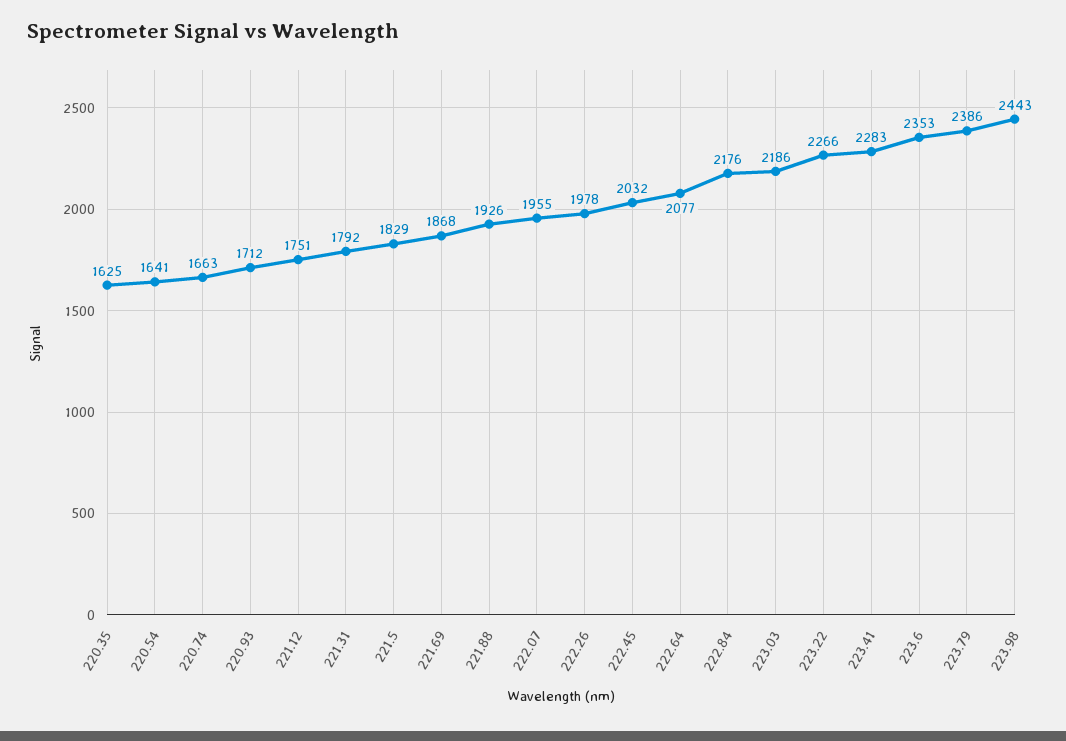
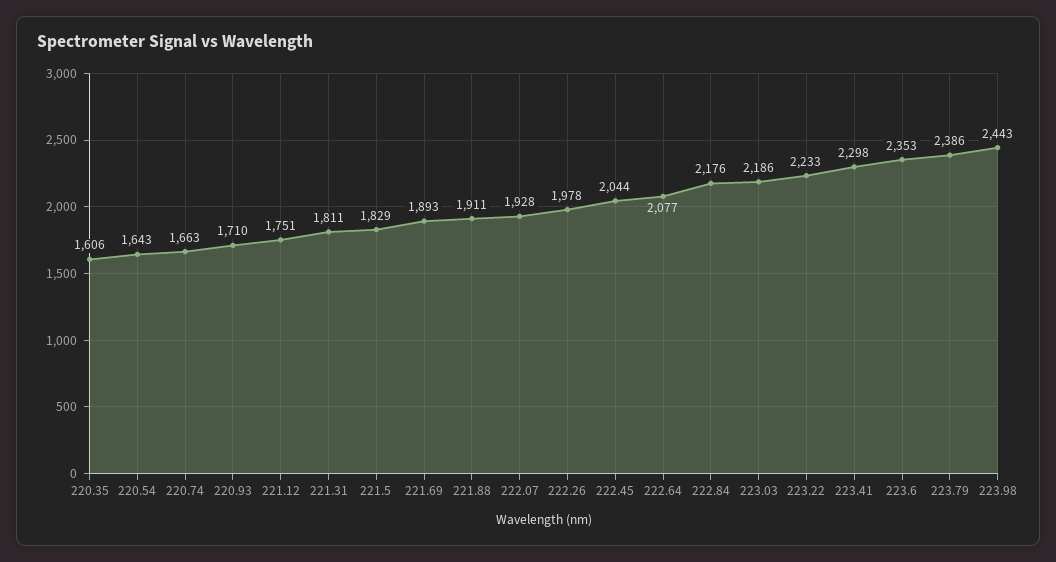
  {
-   "220.35": 1625,
+   "220.35": 1606,
-   "220.54": 1641,
+   "220.54": 1643,
    "220.74": 1663,
-   "220.93": 1712,
+   "220.93": 1710,
    "221.12": 1751,
-   "221.31": 1792,
+   "221.31": 1811,
    "221.5": 1829,
-   "221.69": 1868,
+   "221.69": 1893,
-   "221.88": 1926,
+   "221.88": 1911,
-   "222.07": 1955,
+   "222.07": 1928,
    "222.26": 1978,
-   "222.45": 2032,
+   "222.45": 2044,
    "222.64": 2077,
    "222.84": 2176,
    "223.03": 2186,
-   "223.22": 2266,
+   "223.22": 2233,
-   "223.41": 2283,
+   "223.41": 2298,
    "223.6": 2353,
    "223.79": 2386,
    "223.98": 2443
  }

